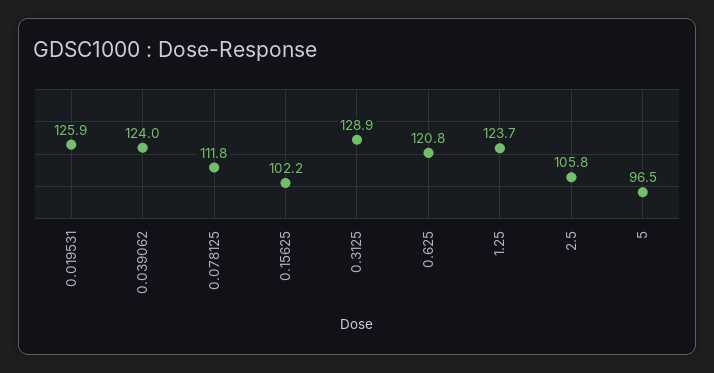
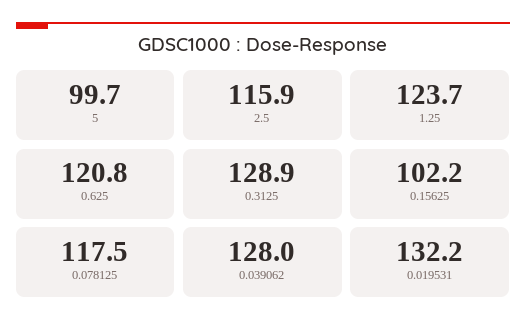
  {
-   "0.019531": 125.9,
+   "0.019531": 132.2,
-   "0.039062": 124,
+   "0.039062": 128,
-   "0.078125": 111.8,
+   "0.078125": 117.5,
    "0.15625": 102.2,
    "0.3125": 128.9,
    "0.625": 120.8,
    "1.25": 123.7,
-   "2.5": 105.8,
+   "2.5": 115.9,
-   "5": 96.5
+   "5": 99.7
  }

